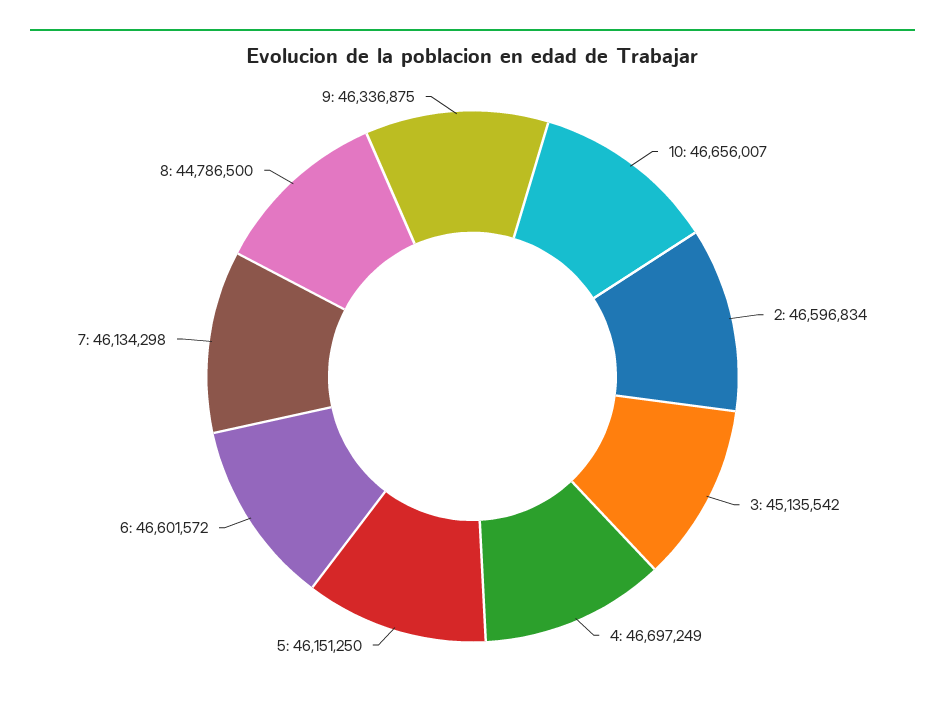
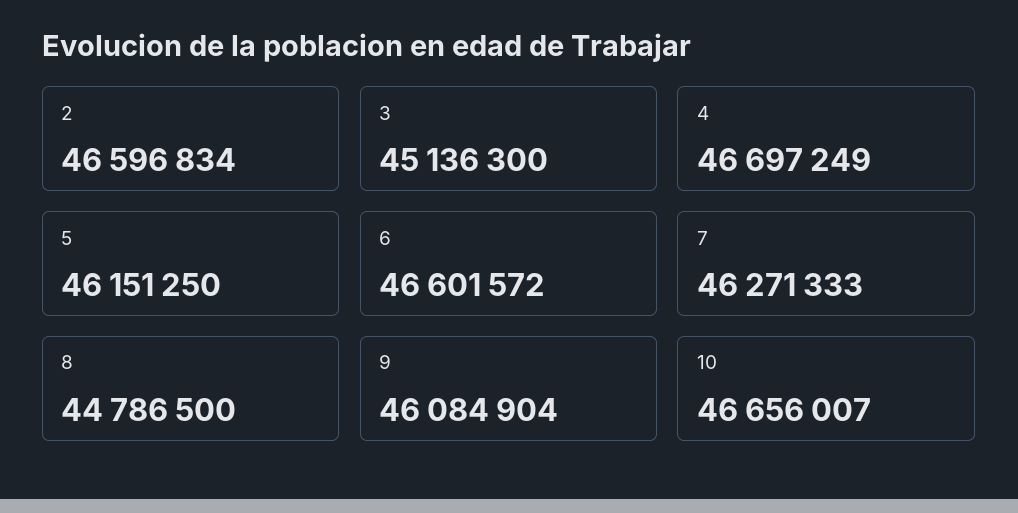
  {
    "10": 46656007,
    "2": 46596834,
-   "3": 45135542,
+   "3": 45136300,
    "4": 46697249,
    "5": 46151250,
    "6": 46601572,
-   "7": 46134298,
+   "7": 46271333,
    "8": 44786500,
-   "9": 46336875
+   "9": 46084904
  }

